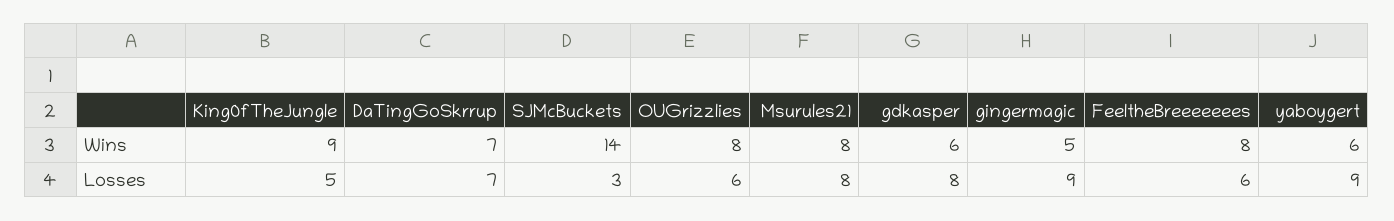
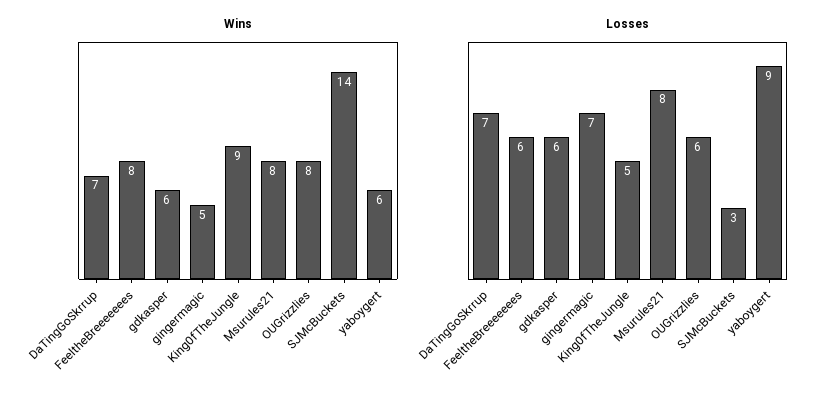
  {
    "Wins": {
      "King0fTheJungle": 9,
      "DaTingGoSkrrup": 7,
      "SJMcBuckets": 14,
      "OUGrizzlies": 8,
      "Msurules21": 8,
      "gdkasper": 6,
      "gingermagic": 5,
      "FeeltheBreeeeeees": 8,
      "yaboygert": 6
    },
    "Losses": {
      "King0fTheJungle": 5,
      "DaTingGoSkrrup": 7,
      "SJMcBuckets": 3,
      "OUGrizzlies": 6,
      "Msurules21": 8,
-     "gdkasper": 8,
+     "gdkasper": 6,
-     "gingermagic": 9,
+     "gingermagic": 7,
      "FeeltheBreeeeeees": 6,
      "yaboygert": 9
    }
  }

